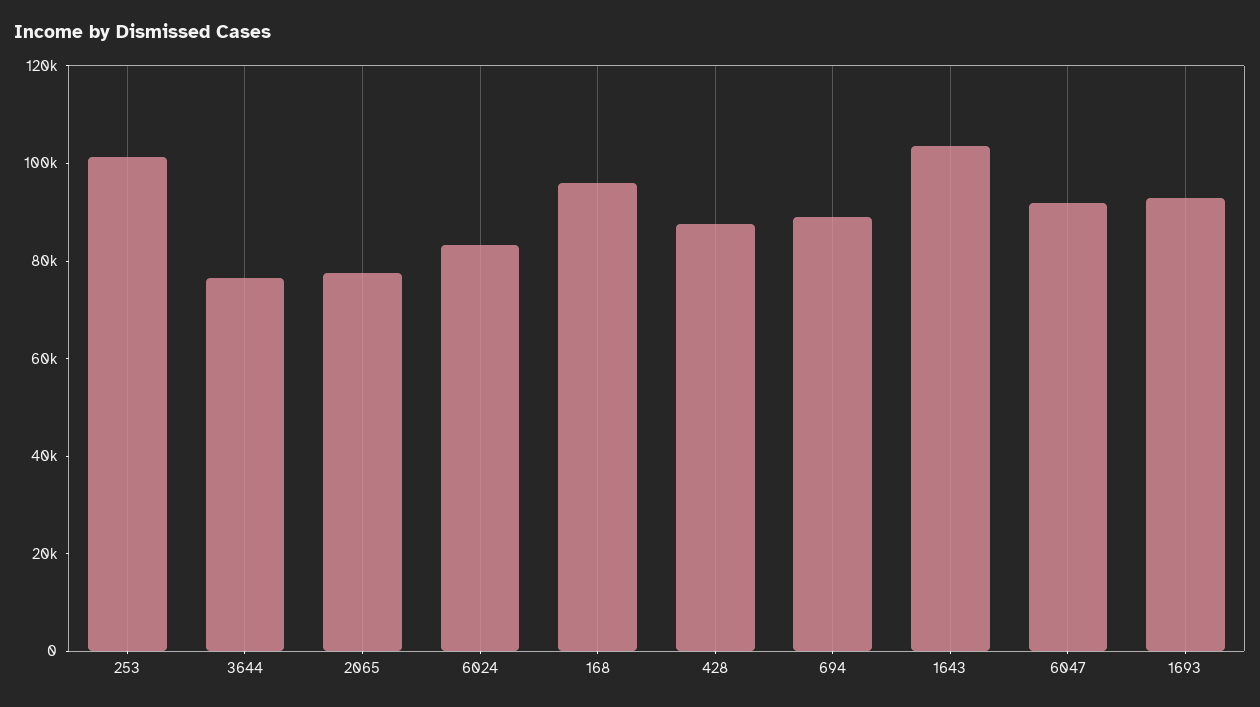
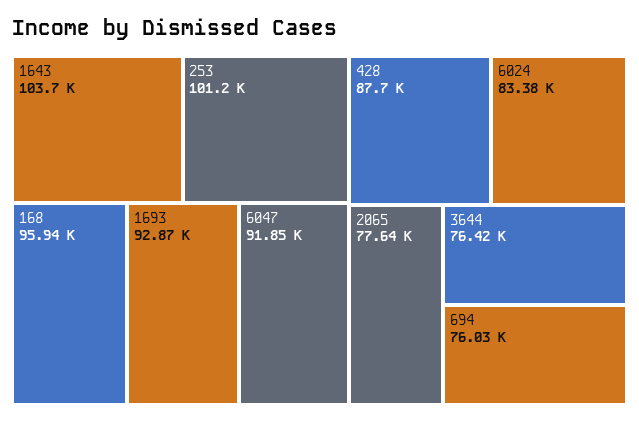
  {
    "253": 101200,
    "3644": 76420,
    "2065": 77640,
    "6024": 83380,
    "168": 95940,
    "428": 87700,
-   "694": 90000,
+   "694": 76030,
    "1643": 103700,
    "6047": 91850,
    "1693": 92870
  }

